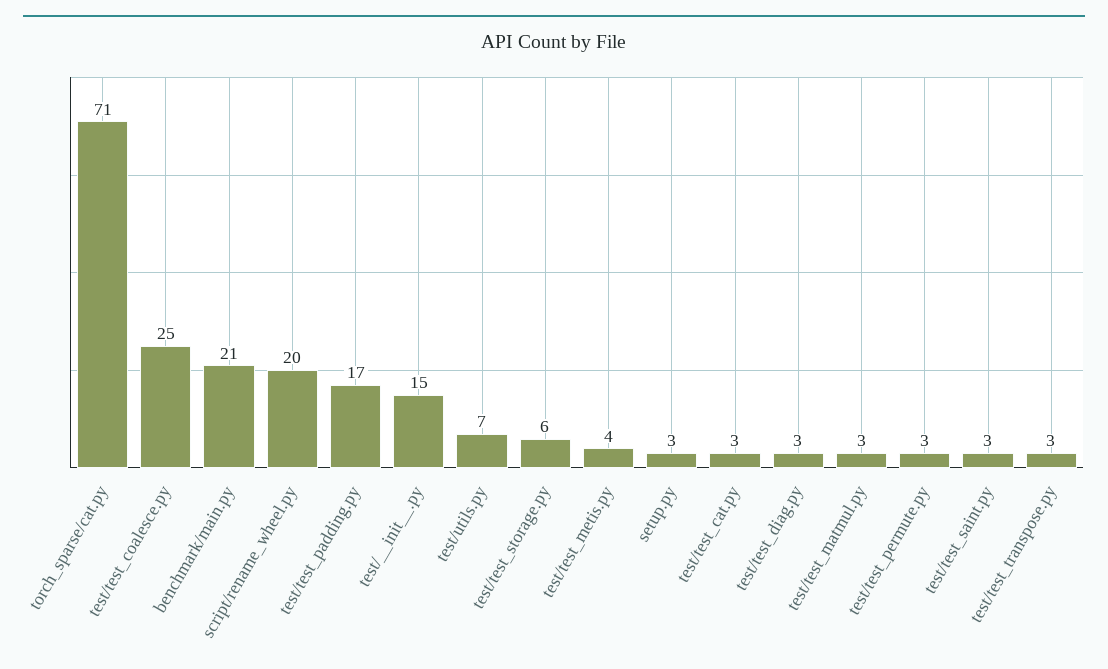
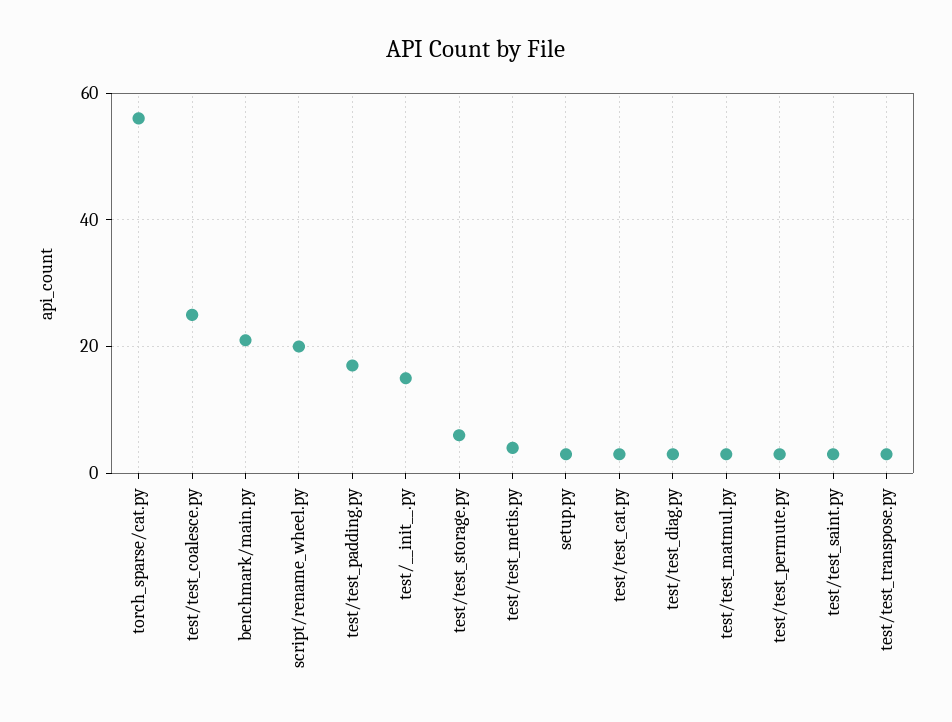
  {
-   "torch_sparse/cat.py": 71,
+   "torch_sparse/cat.py": 55,
    "test/test_coalesce.py": 25,
    "benchmark/main.py": 21,
    "script/rename_wheel.py": 20,
    "test/test_padding.py": 17,
    "test/__init__.py": 15,
-   "test/utils.py": 7,
    "test/test_storage.py": 6,
    "test/test_metis.py": 4,
    "setup.py": 3,
    "test/test_cat.py": 3,
    "test/test_diag.py": 3,
    "test/test_matmul.py": 3,
    "test/test_permute.py": 3,
    "test/test_saint.py": 3,
    "test/test_transpose.py": 3
  }

